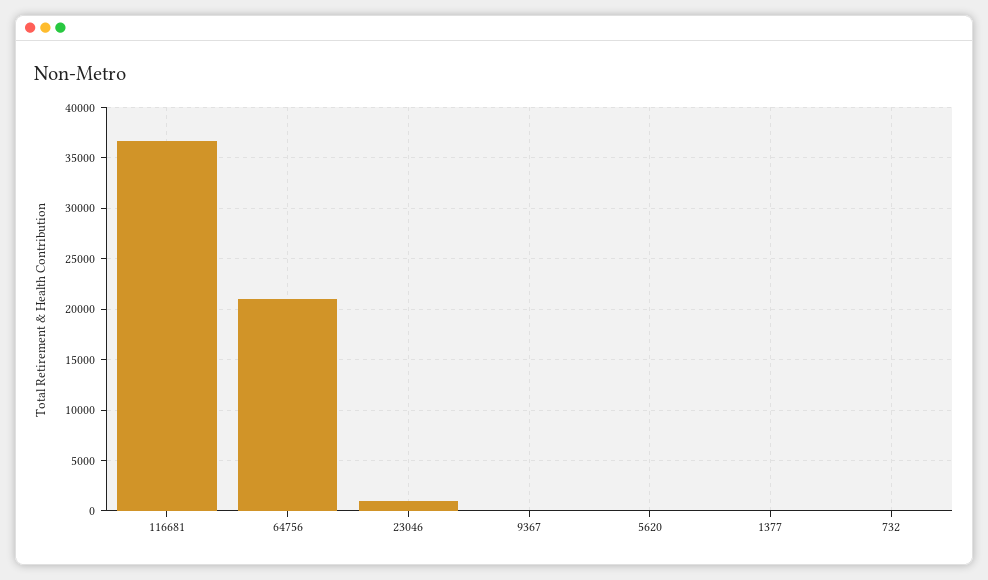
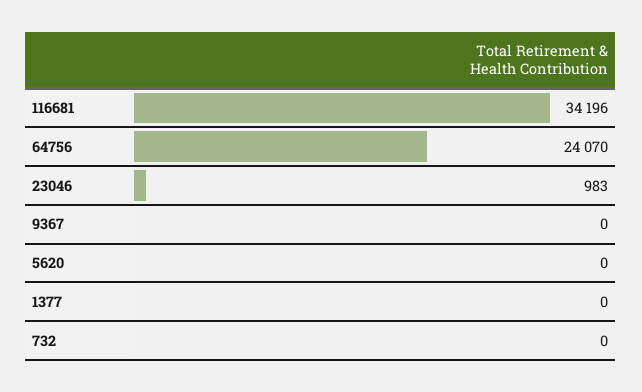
  {
-   "116681": 37000,
+   "116681": 34196,
-   "64756": 21000,
+   "64756": 24070,
    "23046": 983,
    "9367": 0,
    "5620": 0,
    "1377": 0,
    "732": 0
  }

